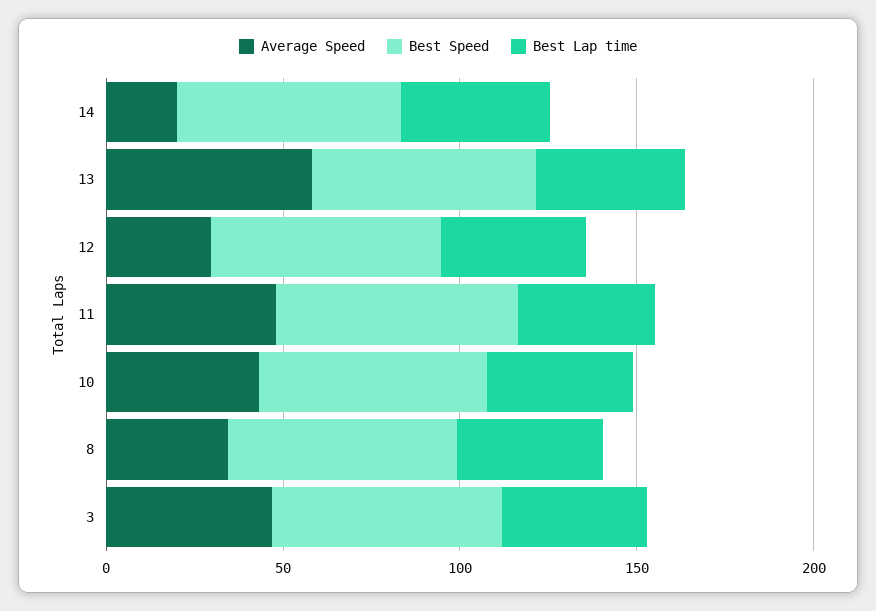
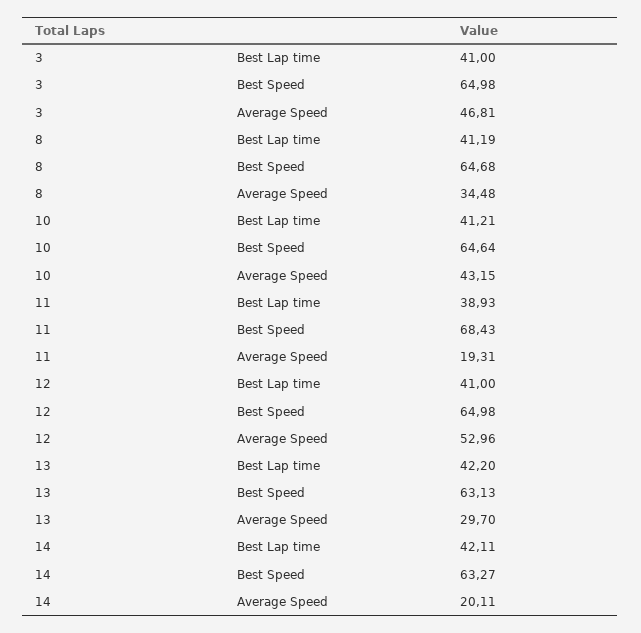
  {
    "Average Speed": {
      "14": 20.11,
-     "13": 60,
+     "13": 29.7,
-     "12": 30,
+     "12": 52.96,
-     "11": 50,
+     "11": 19.31,
      "10": 43.15,
      "8": 34.48,
      "3": 46.81
    },
    "Best Speed": {
      "14": 63.27,
      "13": 63.13,
      "12": 64.98,
      "11": 68.43,
      "10": 64.64,
      "8": 64.68,
      "3": 64.98
    },
    "Best Lap time": {
      "14": 42.11,
      "13": 42.2,
      "12": 41,
      "11": 38.93,
      "10": 41.21,
      "8": 41.19,
      "3": 41
    }
  }

